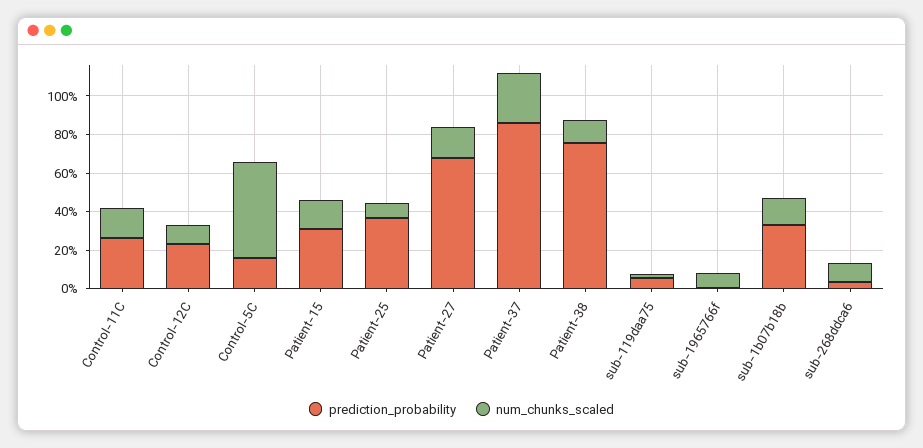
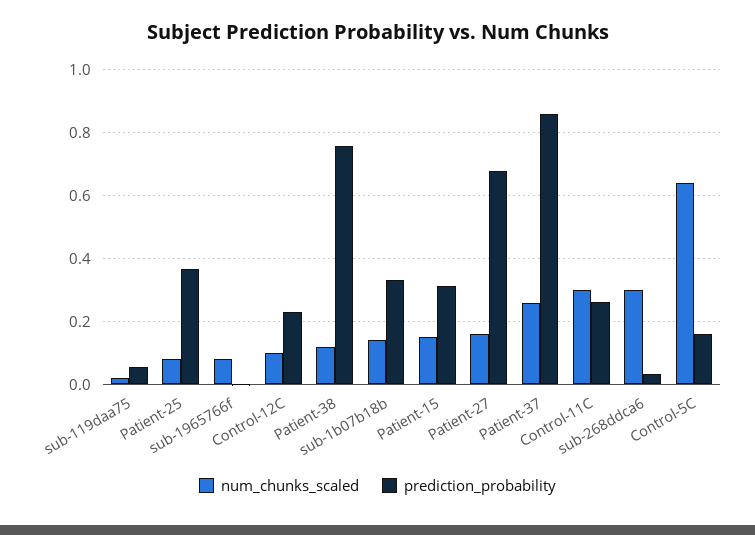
  {
    "prediction_probability": {
      "Control-11C": 0.26,
      "Control-12C": 0.22,
      "Control-5C": 0.16,
      "Patient-15": 0.32,
      "Patient-25": 0.36,
      "Patient-27": 0.68,
      "Patient-37": 0.86,
      "Patient-38": 0.76,
      "sub-119daa75": 0.06,
      "sub-1965766f": 0,
      "sub-1b07b18b": 0.34,
      "sub-268ddca6": 0.04
    },
    "num_chunks_scaled": {
-     "Control-11C": 0.15,
+     "Control-11C": 0.3,
      "Control-12C": 0.1,
-     "Control-5C": 0.5,
+     "Control-5C": 0.64,
      "Patient-15": 0.16,
      "Patient-25": 0.08,
      "Patient-27": 0.16,
      "Patient-37": 0.26,
      "Patient-38": 0.12,
      "sub-119daa75": 0.02,
      "sub-1965766f": 0.08,
      "sub-1b07b18b": 0.14,
-     "sub-268ddca6": 0.1
+     "sub-268ddca6": 0.3
    }
  }

